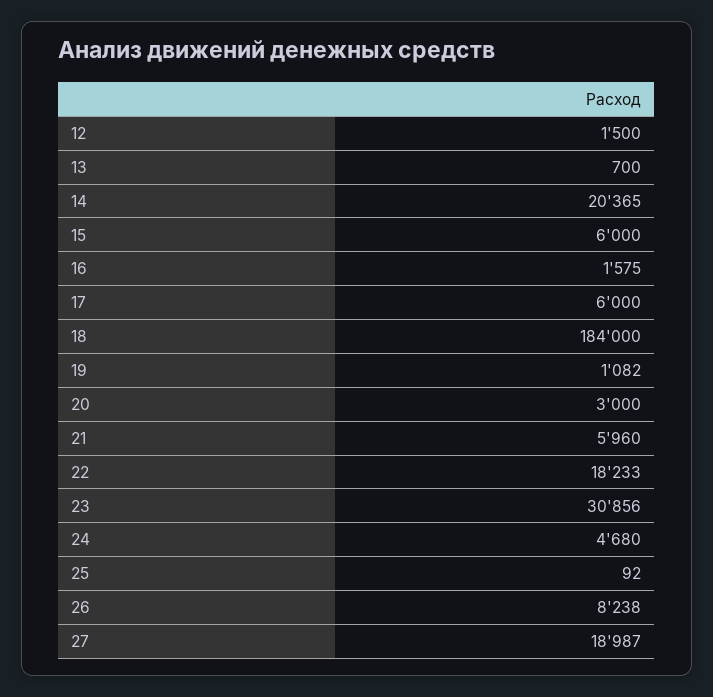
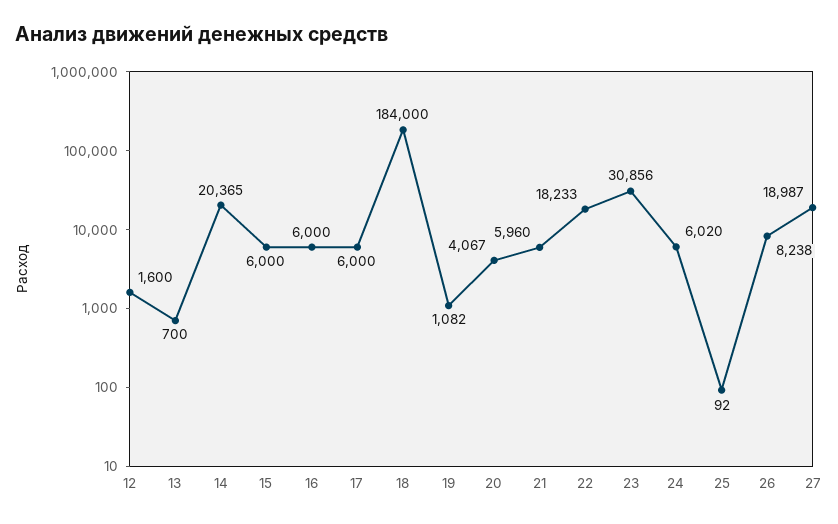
  {
-   "12": 1500,
+   "12": 1600,
    "13": 700,
    "14": 20365,
    "15": 6000,
-   "16": 1575,
+   "16": 6000,
    "17": 6000,
    "18": 184000,
    "19": 1082,
-   "20": 3000,
+   "20": 4067,
    "21": 5960,
    "22": 18233,
    "23": 30856,
-   "24": 4680,
+   "24": 6020,
    "25": 92,
    "26": 8238,
    "27": 18987
  }

